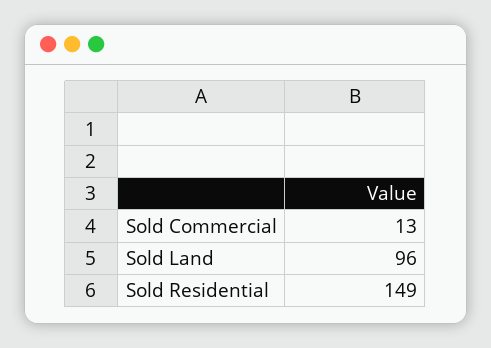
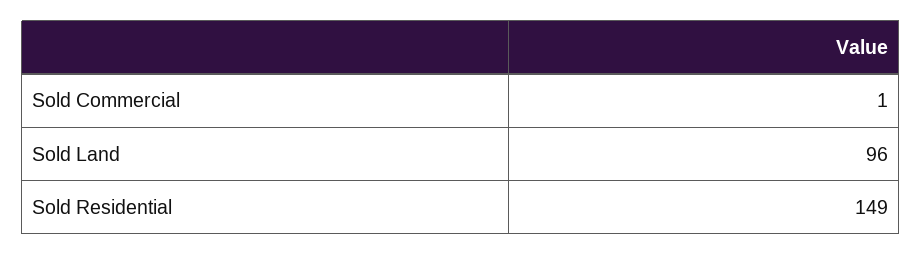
  {
-   "Sold Commercial": 13,
+   "Sold Commercial": 1,
    "Sold Land": 96,
    "Sold Residential": 149
  }

